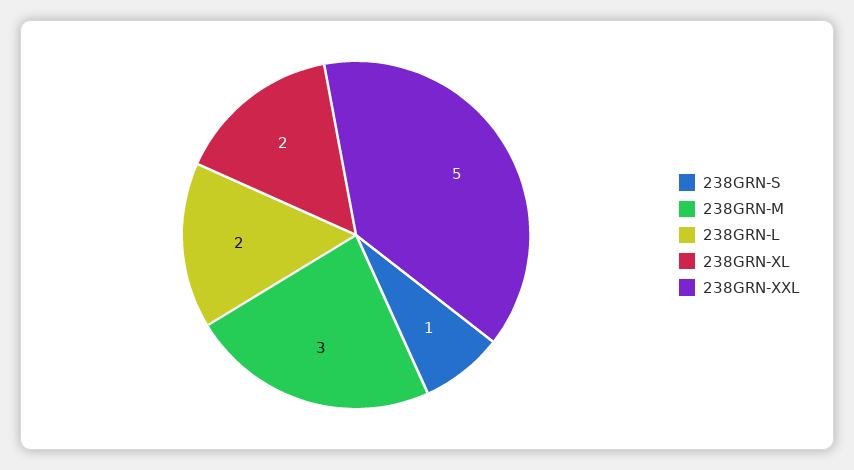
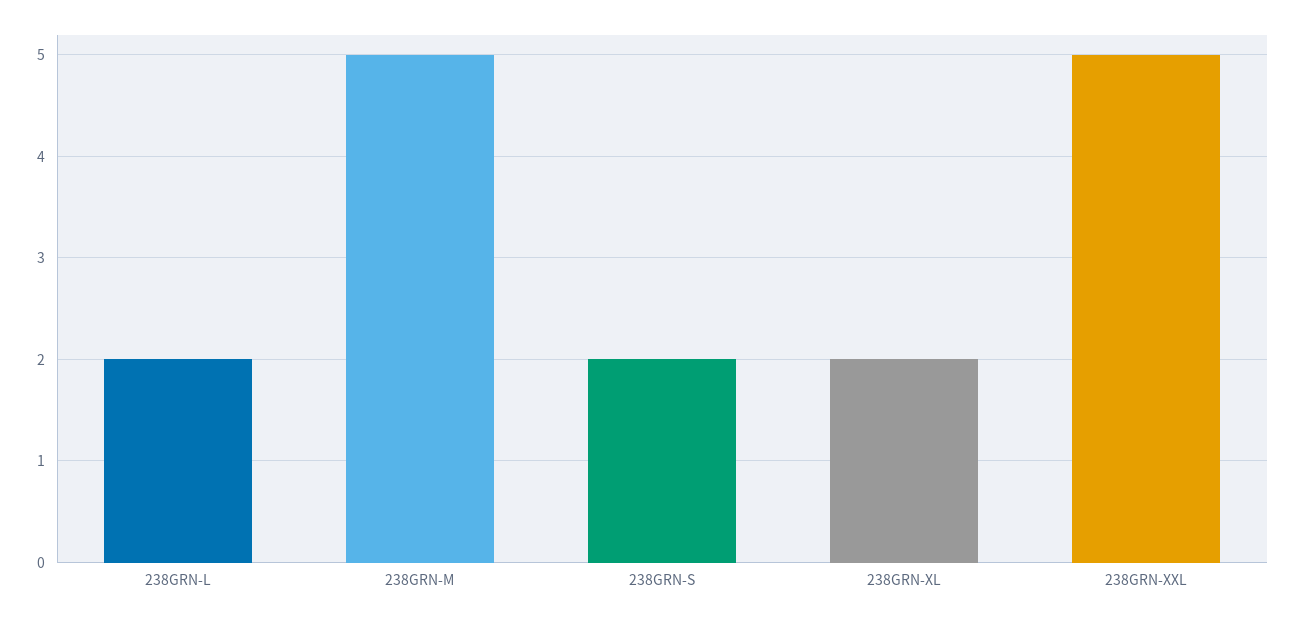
  {
-   "238GRN-S": 1,
+   "238GRN-S": 2,
-   "238GRN-M": 3,
+   "238GRN-M": 5,
    "238GRN-L": 2,
    "238GRN-XL": 2,
    "238GRN-XXL": 5
  }

